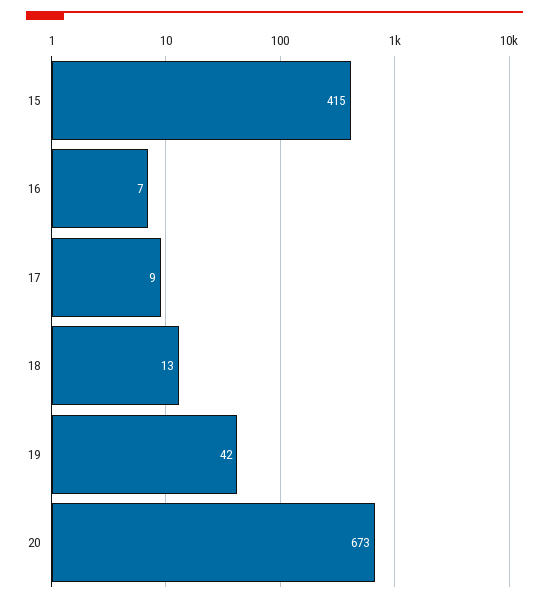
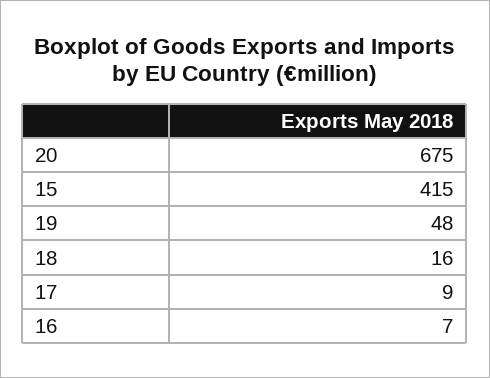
  {
    "15": 415,
    "16": 7,
    "17": 9,
-   "18": 13,
+   "18": 16,
-   "19": 42,
+   "19": 48,
-   "20": 673
+   "20": 675
  }

